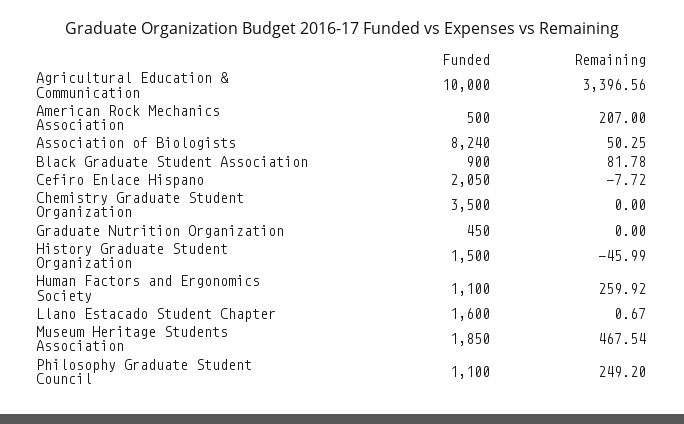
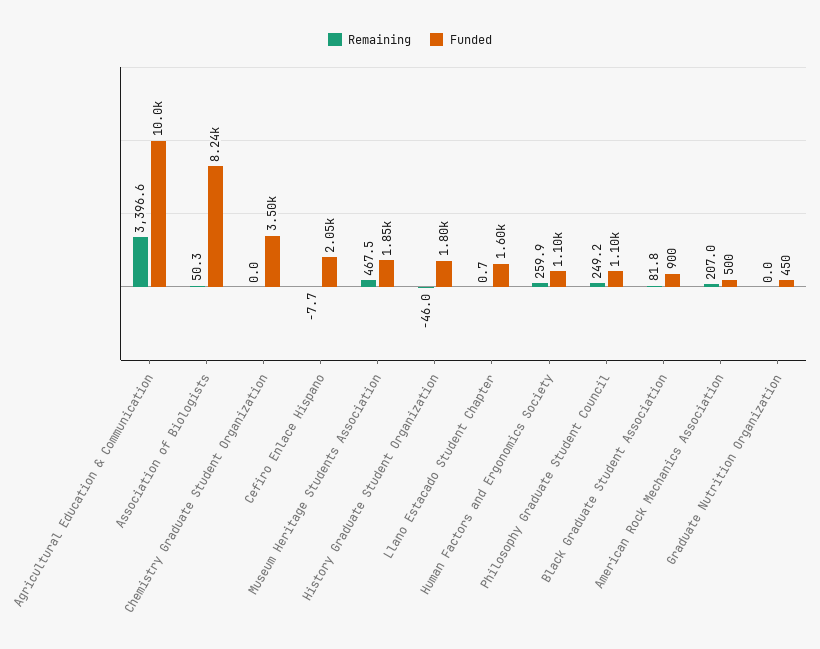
  {
    "Funded": {
      "Agricultural Education & Communication": 10000,
      "American Rock Mechanics Association": 500,
      "Association of Biologists": 8240,
      "Black Graduate Student Association": 900,
      "Cefiro Enlace Hispano": 2050,
      "Chemistry Graduate Student Organization": 3500,
      "Graduate Nutrition Organization": 450,
-     "History Graduate Student Organization": 1500,
+     "History Graduate Student Organization": 1800,
      "Human Factors and Ergonomics Society": 1100,
      "Llano Estacado Student Chapter": 1600,
      "Museum Heritage Students Association": 1850,
      "Philosophy Graduate Student Council": 1100
    },
    "Remaining": {
      "Agricultural Education & Communication": 3396.56,
      "American Rock Mechanics Association": 207,
      "Association of Biologists": 50.25,
      "Black Graduate Student Association": 81.78,
      "Cefiro Enlace Hispano": -7.72,
      "Chemistry Graduate Student Organization": 0,
      "Graduate Nutrition Organization": 0,
      "History Graduate Student Organization": -45.99,
      "Human Factors and Ergonomics Society": 259.92,
      "Llano Estacado Student Chapter": 0.67,
      "Museum Heritage Students Association": 467.54,
      "Philosophy Graduate Student Council": 249.2
    }
  }

